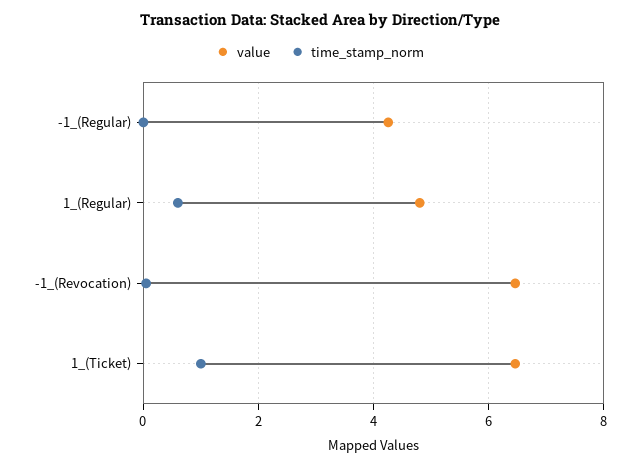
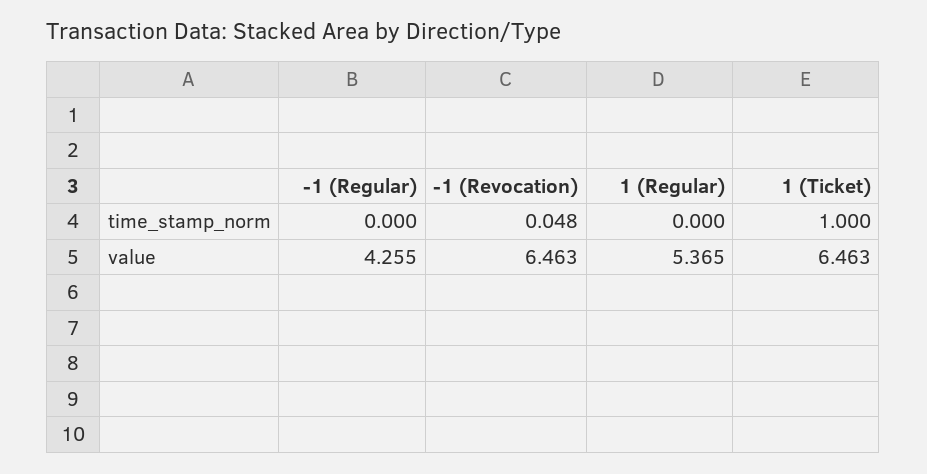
  {
    "value": {
      "-1_(Regular)": 4.255,
-     "1_(Regular)": 4.8,
+     "1_(Regular)": 5.365,
      "-1_(Revocation)": 6.463,
      "1_(Ticket)": 6.463
    },
    "time_stamp_norm": {
      "-1_(Regular)": 0,
-     "1_(Regular)": 0.6,
+     "1_(Regular)": 0,
      "-1_(Revocation)": 0.048,
      "1_(Ticket)": 1
    }
  }

